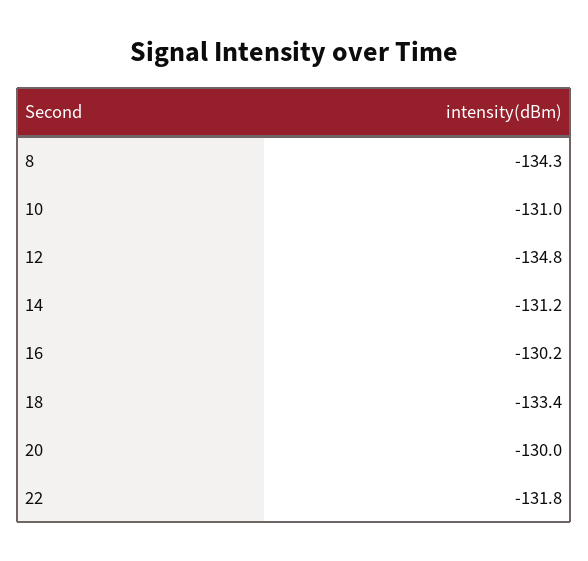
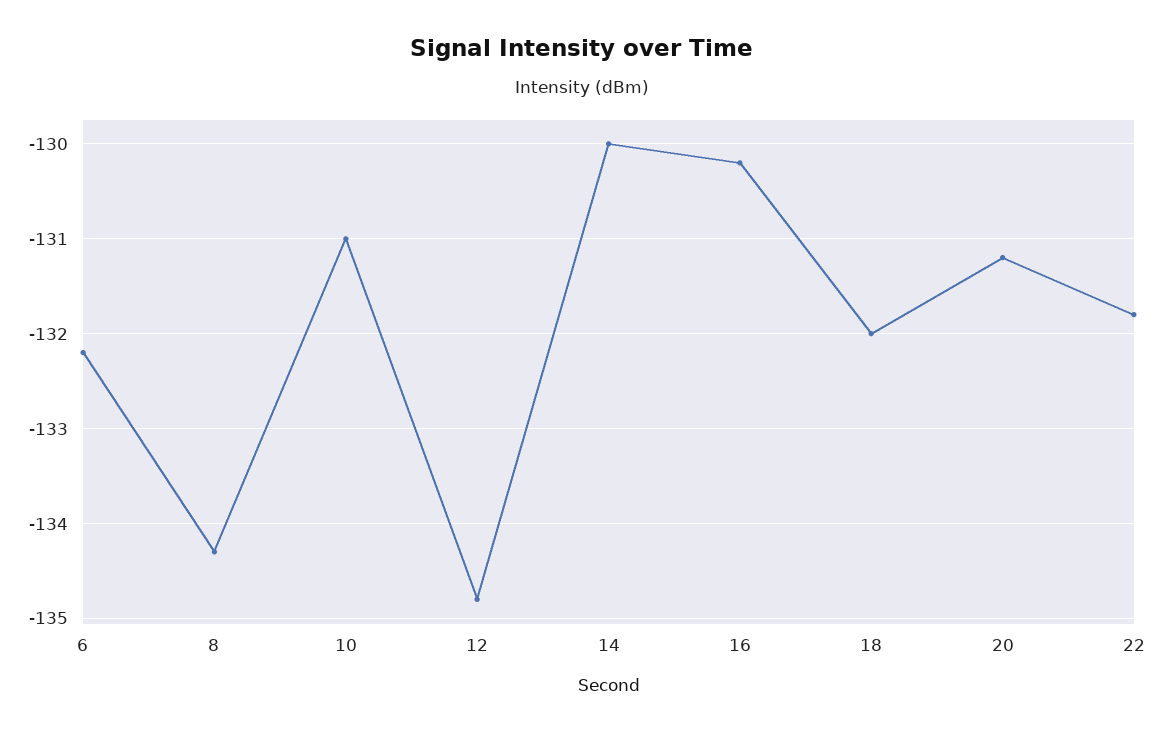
  {
    "8": -134.3,
    "10": -131,
    "12": -134.8,
-   "14": -131.2,
+   "14": -130,
    "16": -130.2,
-   "18": -133.4,
+   "18": -132,
-   "20": -130,
+   "20": -131.2,
-   "22": -131.8
+   "22": -131.8,
+   "6": -132.2
  }

